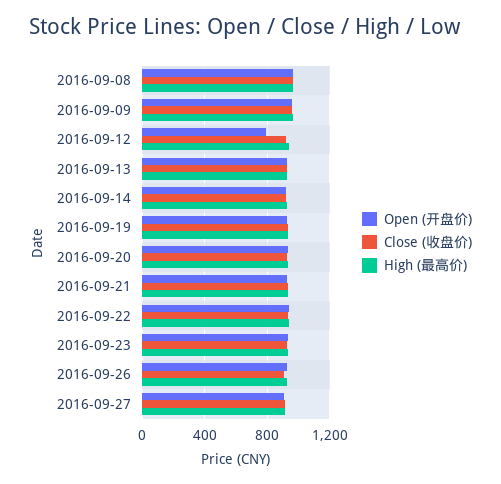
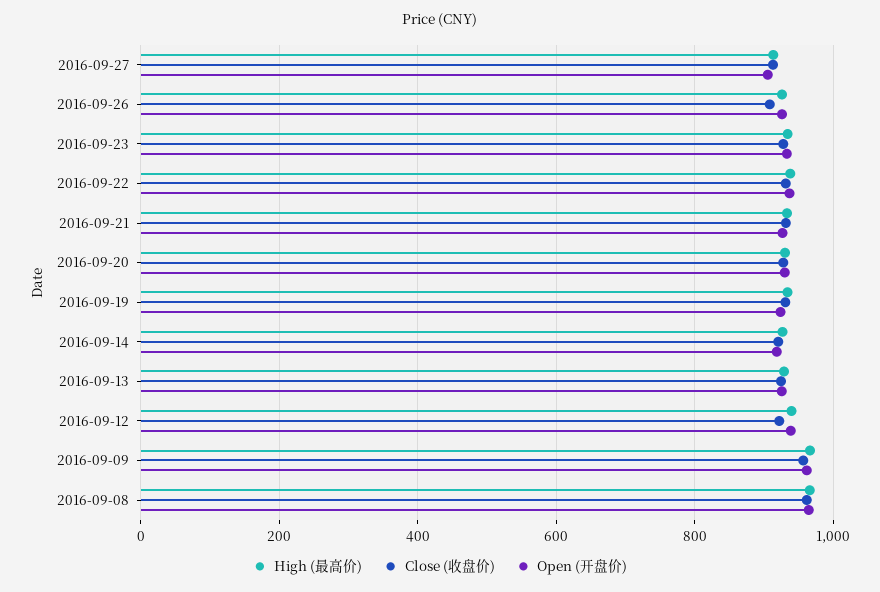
  {
    "Open (开盘价)": {
      "2016-09-08": 960,
      "2016-09-09": 960,
-     "2016-09-12": 800,
+     "2016-09-12": 940,
      "2016-09-13": 920,
      "2016-09-14": 920,
      "2016-09-19": 920,
      "2016-09-20": 940,
      "2016-09-21": 920,
      "2016-09-22": 940,
      "2016-09-23": 940,
      "2016-09-26": 920,
      "2016-09-27": 900
    },
    "Close (收盘价)": {
      "2016-09-08": 960,
      "2016-09-09": 960,
      "2016-09-12": 920,
      "2016-09-13": 920,
      "2016-09-14": 920,
      "2016-09-19": 940,
      "2016-09-20": 920,
      "2016-09-21": 940,
      "2016-09-22": 940,
      "2016-09-23": 920,
      "2016-09-26": 900,
      "2016-09-27": 920
    },
    "High (最高价)": {
      "2016-09-08": 960,
      "2016-09-09": 960,
      "2016-09-12": 940,
      "2016-09-13": 920,
      "2016-09-14": 920,
      "2016-09-19": 940,
      "2016-09-20": 940,
      "2016-09-21": 940,
      "2016-09-22": 940,
      "2016-09-23": 940,
      "2016-09-26": 920,
      "2016-09-27": 920
    }
  }

